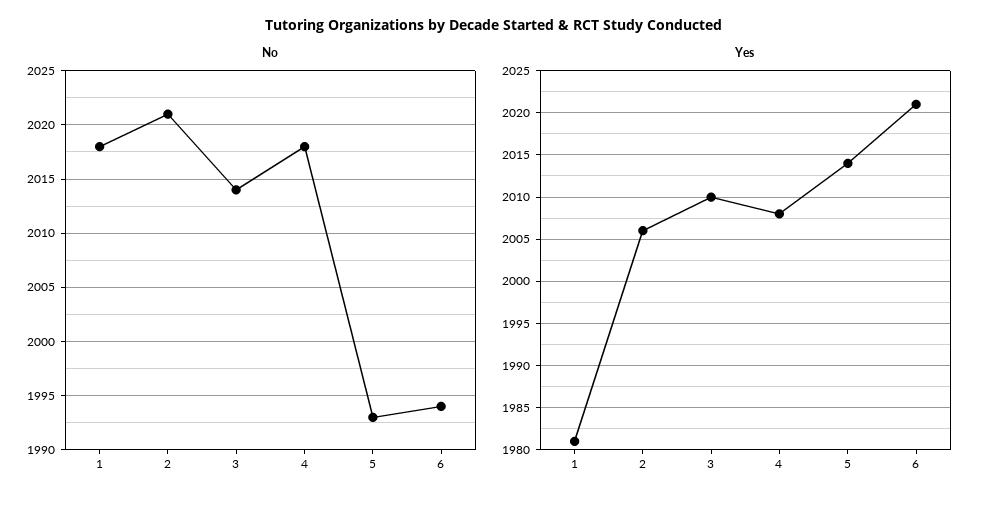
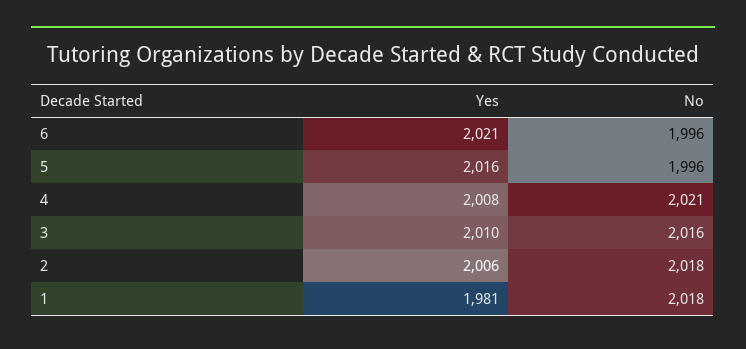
  {
    "No": {
      "1": 2018,
-     "2": 2021,
+     "2": 2018,
-     "3": 2014,
+     "3": 2016,
-     "4": 2018,
+     "4": 2021,
-     "5": 1993,
+     "5": 1996,
-     "6": 1994
+     "6": 1996
    },
    "Yes": {
      "1": 1981,
      "2": 2006,
      "3": 2010,
      "4": 2008,
-     "5": 2014,
+     "5": 2016,
      "6": 2021
    }
  }

